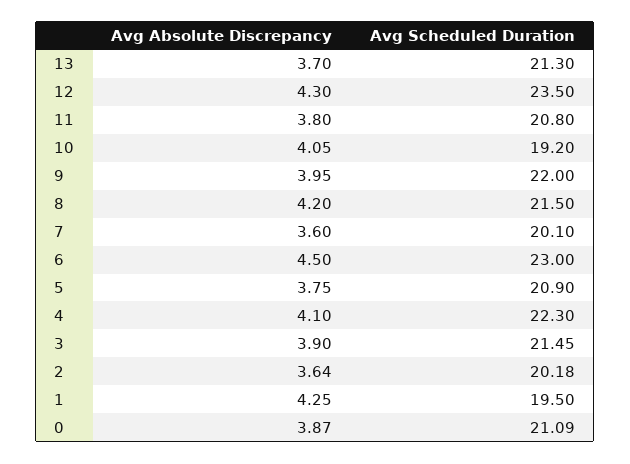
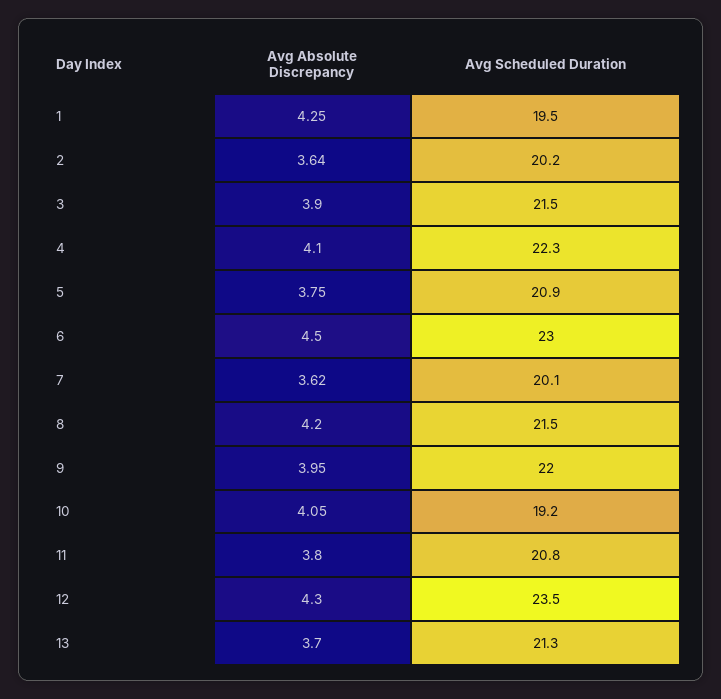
  {
    "Avg Absolute Discrepancy": {
      "13": 3.7,
      "12": 4.3,
      "11": 3.8,
      "10": 4.05,
      "9": 3.95,
      "8": 4.2,
-     "7": 3.6,
+     "7": 3.62,
      "6": 4.5,
      "5": 3.75,
      "4": 4.1,
      "3": 3.9,
      "2": 3.64,
-     "1": 4.25,
+     "1": 4.25
-     "0": 3.87
    },
    "Avg Scheduled Duration": {
      "13": 21.3,
      "12": 23.5,
      "11": 20.8,
      "10": 19.2,
      "9": 22,
      "8": 21.5,
      "7": 20.1,
      "6": 23,
      "5": 20.9,
      "4": 22.3,
      "3": 21.45,
      "2": 20.18,
-     "1": 19.5,
+     "1": 19.5
-     "0": 21.09
    }
  }

